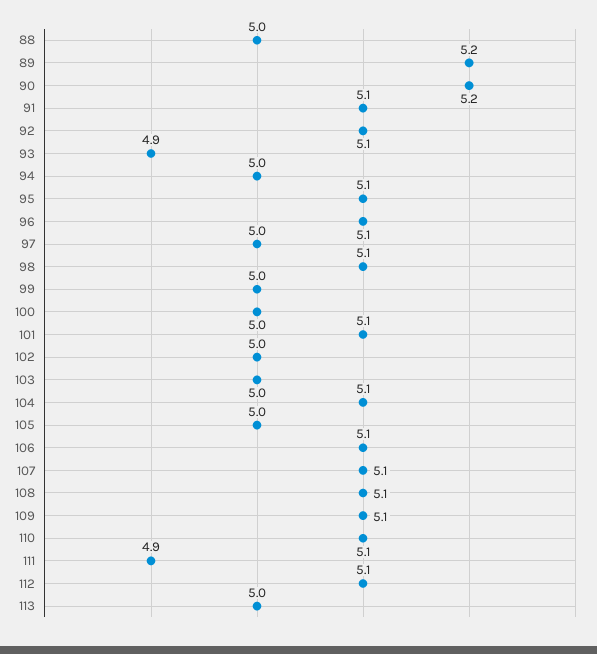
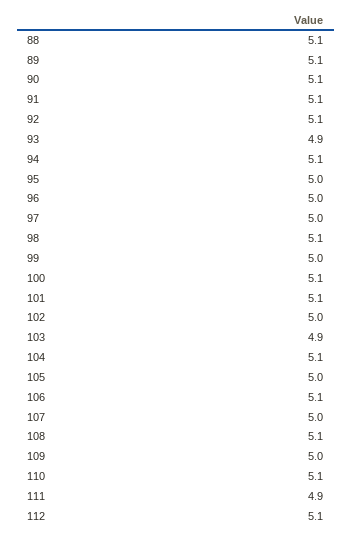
  {
-   "88": 5,
+   "88": 5.1,
-   "89": 5.2,
+   "89": 5.1,
-   "90": 5.2,
+   "90": 5.1,
    "91": 5.1,
    "92": 5.1,
    "93": 4.9,
-   "94": 5,
+   "94": 5.1,
-   "95": 5.1,
+   "95": 5,
-   "96": 5.1,
+   "96": 5,
    "97": 5,
    "98": 5.1,
    "99": 5,
-   "100": 5,
+   "100": 5.1,
    "101": 5.1,
    "102": 5,
-   "103": 5,
+   "103": 4.9,
    "104": 5.1,
    "105": 5,
    "106": 5.1,
-   "107": 5.1,
+   "107": 5,
    "108": 5.1,
-   "109": 5.1,
+   "109": 5,
    "110": 5.1,
    "111": 4.9,
-   "112": 5.1,
+   "112": 5.1
-   "113": 5
  }

